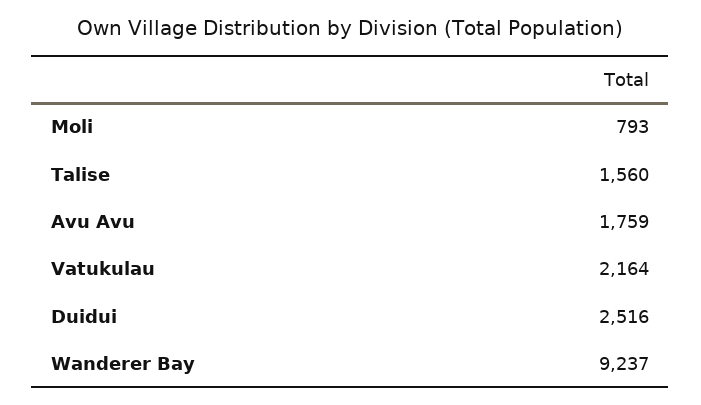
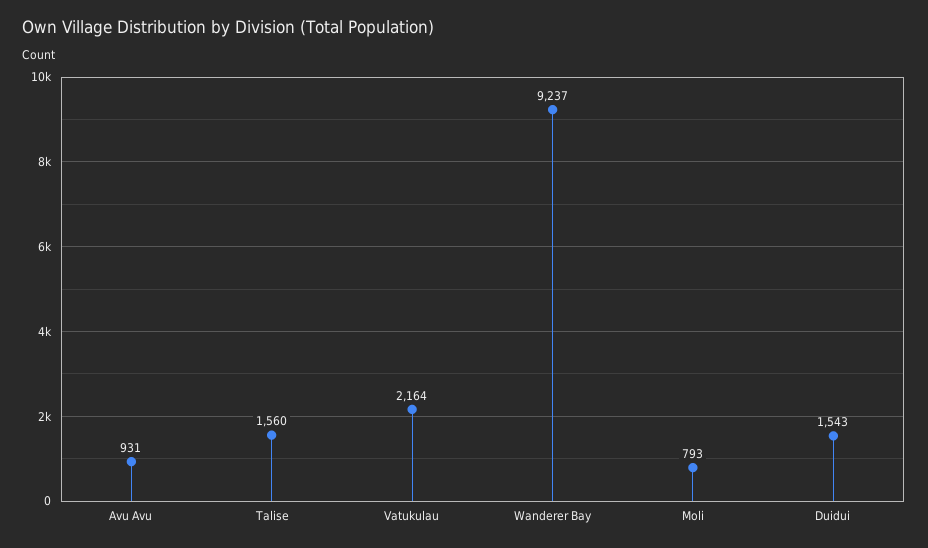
  {
    "Moli": 793,
    "Talise": 1560,
-   "Avu Avu": 1759,
+   "Avu Avu": 931,
    "Vatukulau": 2164,
-   "Duidui": 2516,
+   "Duidui": 1543,
    "Wanderer Bay": 9237
  }

